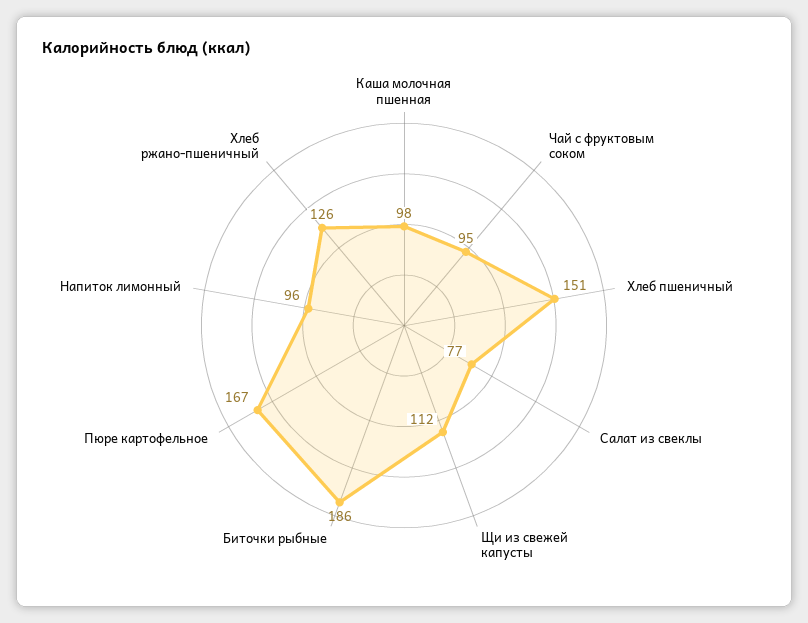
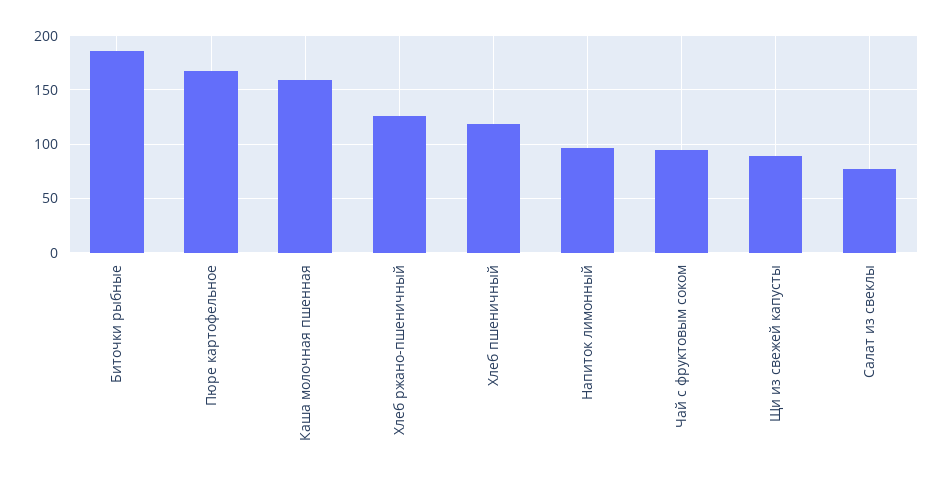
  {
-   "Каша молочная пшенная": 98,
+   "Каша молочная пшенная": 160,
    "Чай с фруктовым соком": 95,
-   "Хлеб пшеничный": 151,
+   "Хлеб пшеничный": 120,
    "Салат из свеклы": 77,
-   "Щи из свежей капусты": 112,
+   "Щи из свежей капусты": 90,
    "Биточки рыбные": 186,
    "Пюре картофельное": 167,
    "Напиток лимонный": 96,
    "Хлеб ржано-пшеничный": 126
  }

